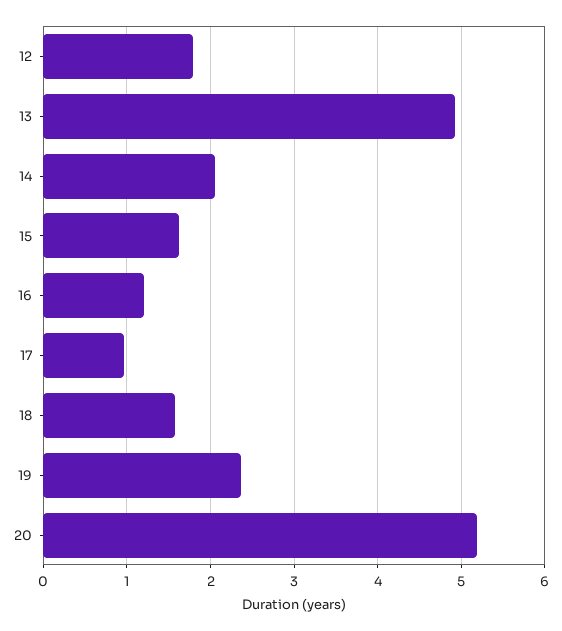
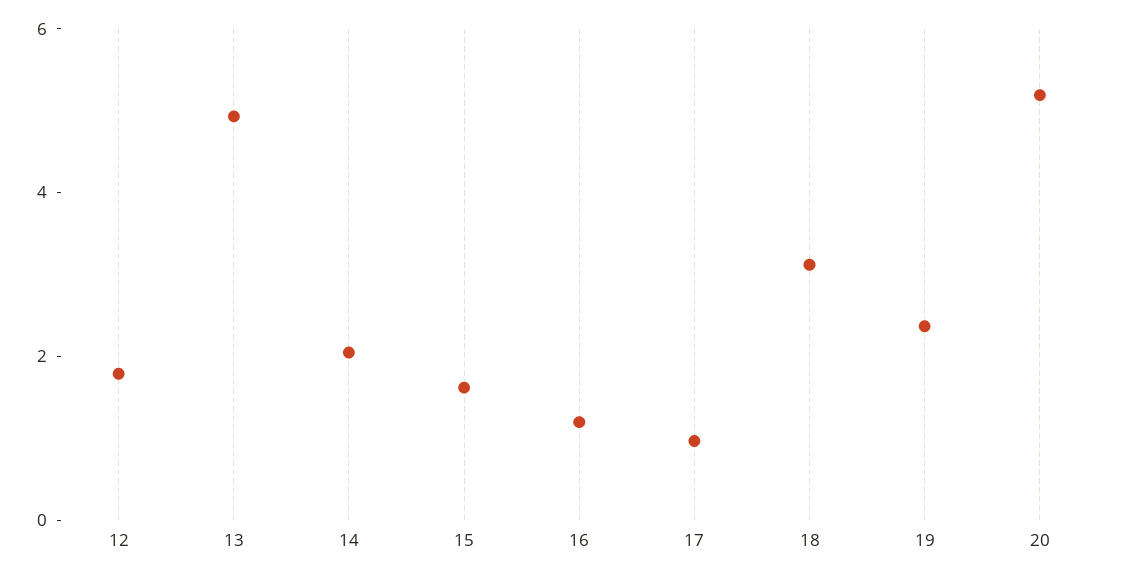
  {
    "12": 1.8,
    "13": 4.9,
    "14": 2.1,
    "15": 1.6,
    "16": 1.2,
    "17": 1,
-   "18": 1.6,
+   "18": 3,
    "19": 2.4,
    "20": 5.2
  }

